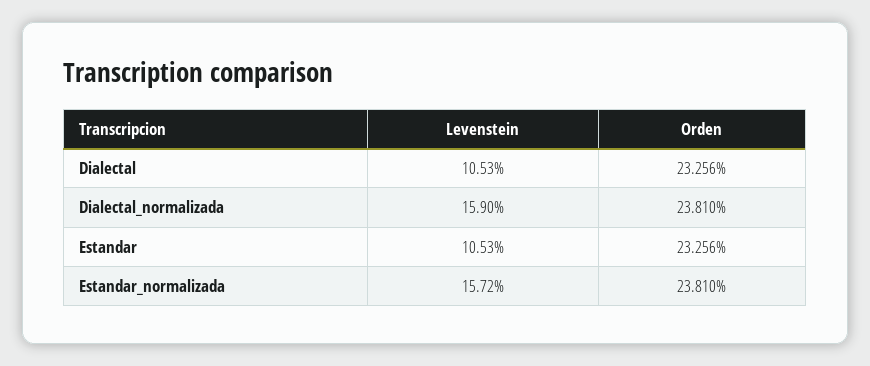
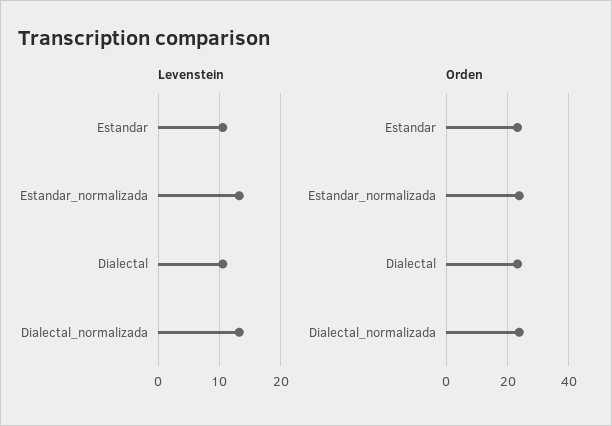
  {
    "Levenstein": {
      "Dialectal": 10.53,
-     "Dialectal_normalizada": 15.9,
+     "Dialectal_normalizada": 13,
      "Estandar": 10.53,
-     "Estandar_normalizada": 15.72
+     "Estandar_normalizada": 13
    },
    "Orden": {
      "Dialectal": 23.256,
      "Dialectal_normalizada": 23.81,
      "Estandar": 23.256,
      "Estandar_normalizada": 23.81
    }
  }

